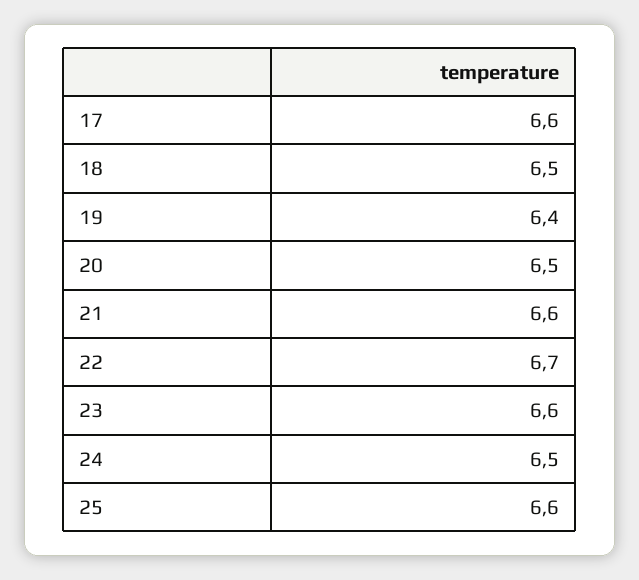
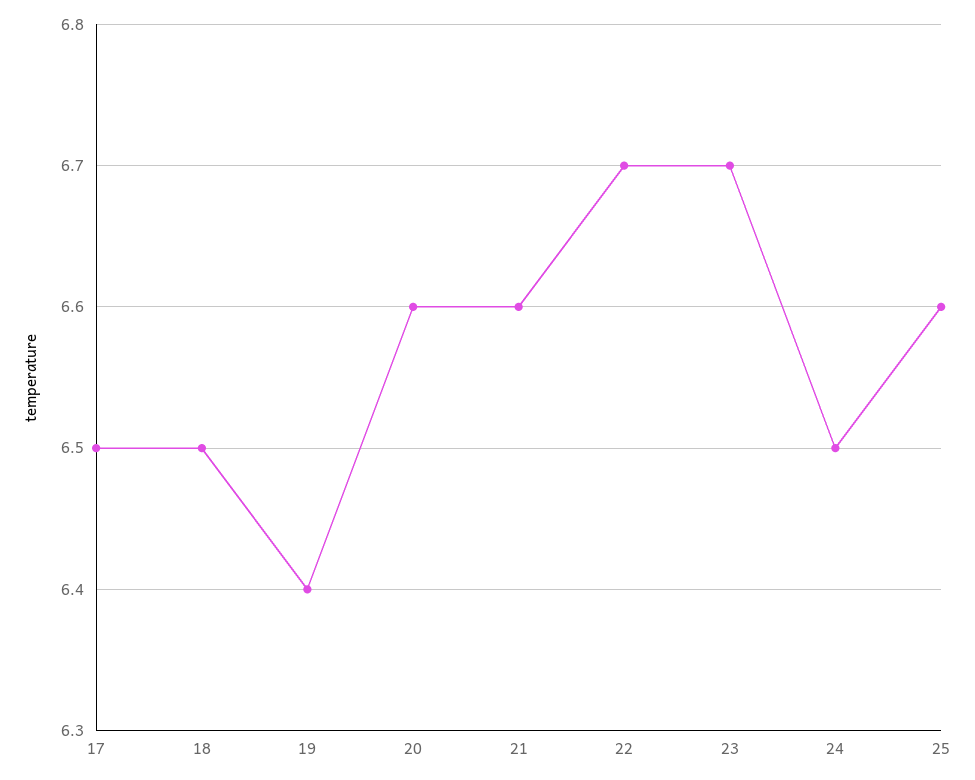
  {
-   "17": 6.6,
+   "17": 6.5,
    "18": 6.5,
    "19": 6.4,
-   "20": 6.5,
+   "20": 6.6,
    "21": 6.6,
    "22": 6.7,
-   "23": 6.6,
+   "23": 6.7,
    "24": 6.5,
    "25": 6.6
  }

